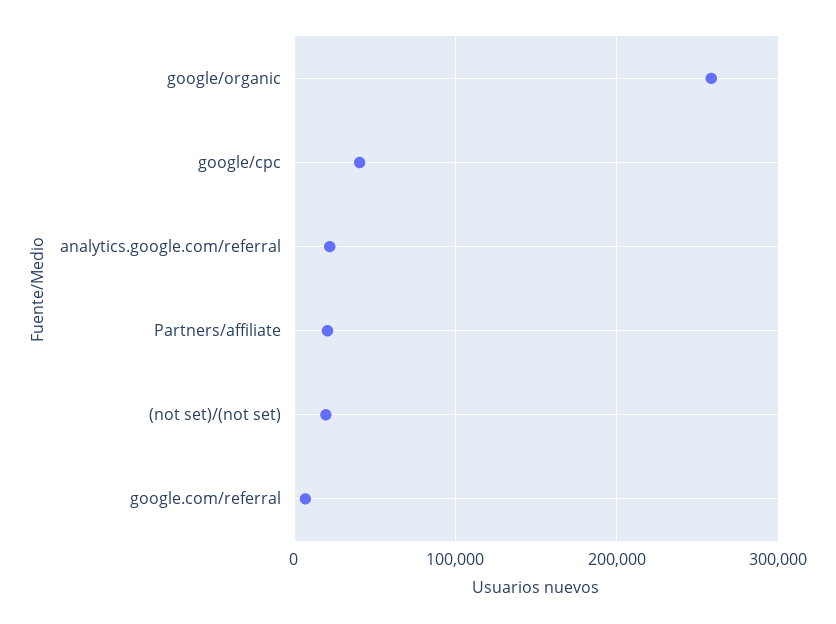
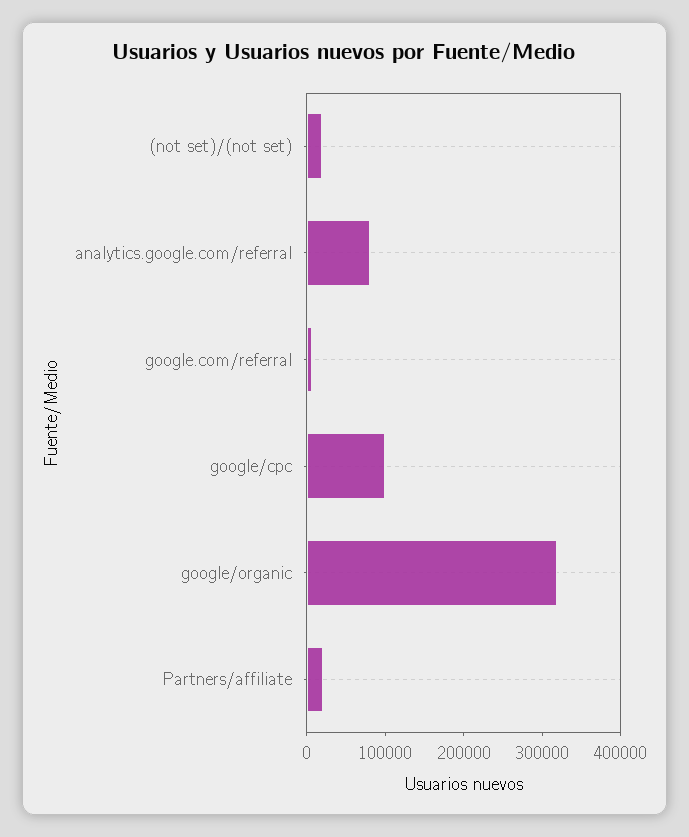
  {
-   "google/organic": 260000,
+   "google/organic": 320000,
-   "google/cpc": 40000,
+   "google/cpc": 100000,
-   "analytics.google.com/referral": 20000,
+   "analytics.google.com/referral": 80000,
    "Partners/affiliate": 20000,
    "(not set)/(not set)": 20000,
    "google.com/referral": 10000
  }

